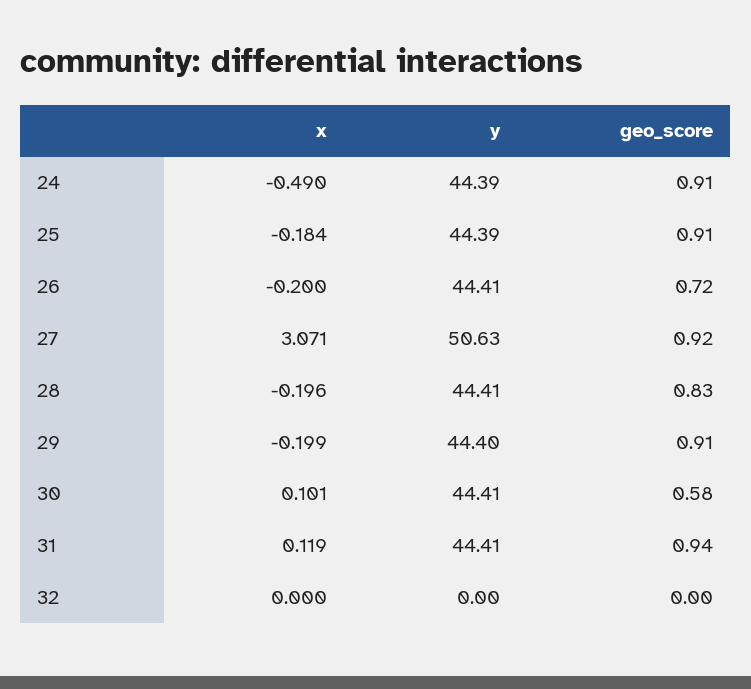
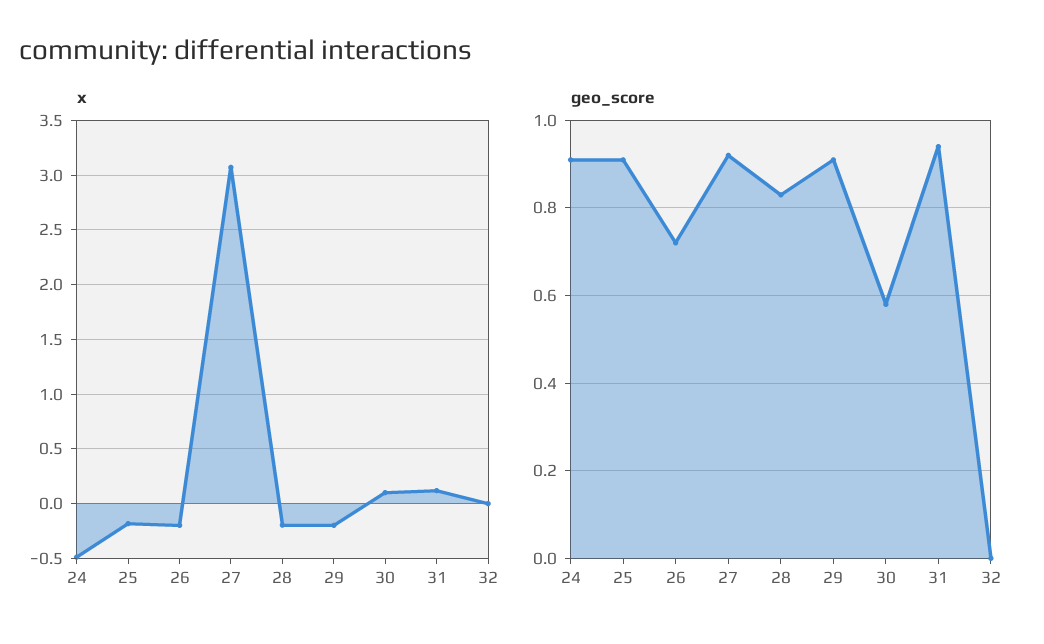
  {
    "x": {
      "24": -0.49,
      "25": -0.184,
      "26": -0.2,
      "27": 3.071,
      "28": -0.196,
      "29": -0.199,
      "30": 0.101,
      "31": 0.119,
      "32": 0
    },
-   "y": {
-     "24": 44.39,
-     "25": 44.39,
-     "26": 44.41,
-     "27": 50.63,
-     "28": 44.41,
-     "29": 44.4,
-     "30": 44.41,
-     "31": 44.41,
-     "32": 0
-   },
    "geo_score": {
      "24": 0.91,
      "25": 0.91,
      "26": 0.72,
      "27": 0.92,
      "28": 0.83,
      "29": 0.91,
      "30": 0.58,
      "31": 0.94,
      "32": 0
    }
  }

